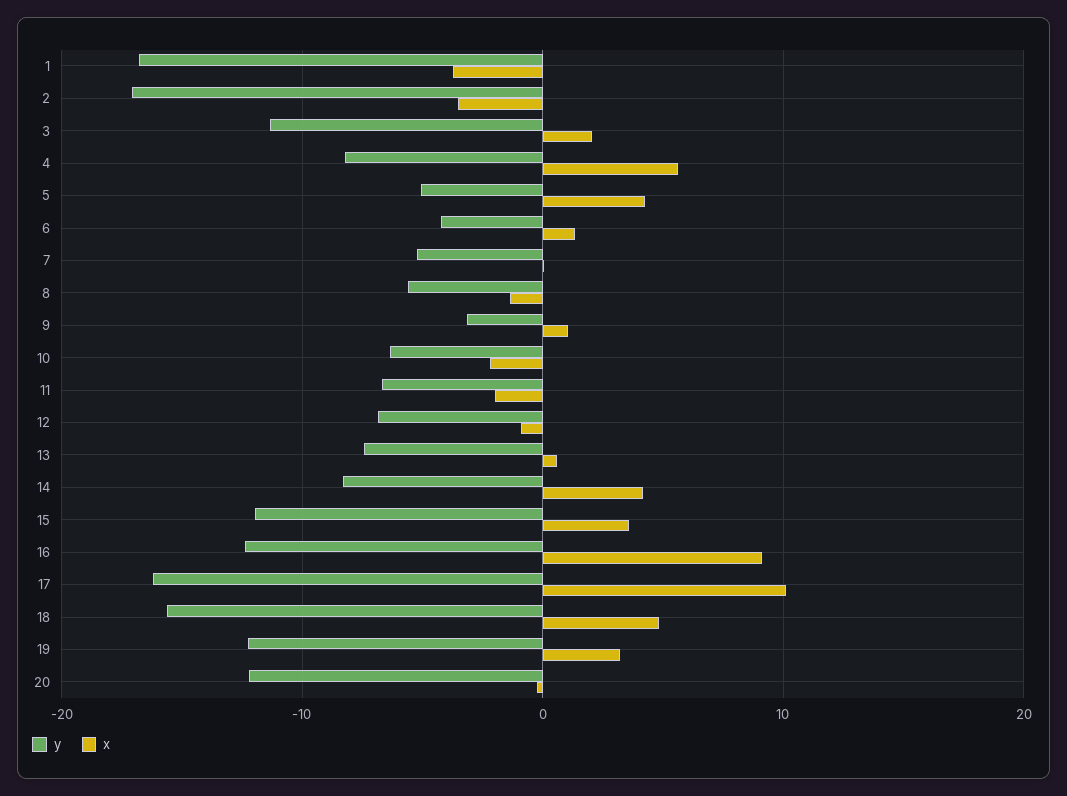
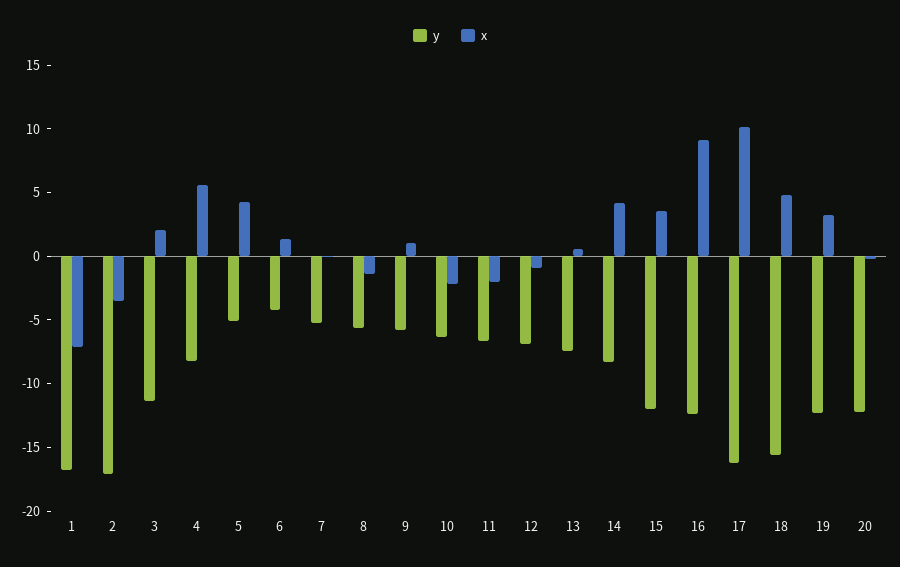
  {
    "y": {
      "1": -17,
      "2": -17,
      "3": -11,
      "4": -8,
      "5": -5,
      "6": -4,
      "7": -5,
      "8": -6,
-     "9": -3,
+     "9": -6,
      "10": -6,
      "11": -7,
      "12": -7,
      "13": -7,
      "14": -8,
      "15": -12,
      "16": -12,
      "17": -16,
      "18": -16,
      "19": -12,
      "20": -12
    },
    "x": {
-     "1": -4,
+     "1": -7,
      "2": -4,
      "3": 2,
      "4": 6,
      "5": 4,
      "6": 1,
      "7": 0,
      "8": -1,
      "9": 1,
      "10": -2,
      "11": -2,
      "12": -1,
      "13": 1,
      "14": 4,
      "15": 4,
      "16": 9,
      "17": 10,
      "18": 5,
      "19": 3,
      "20": 0
    }
  }

